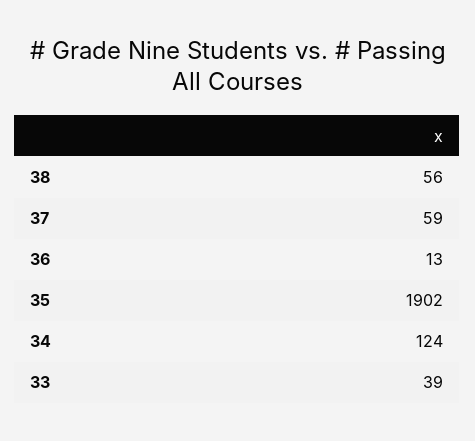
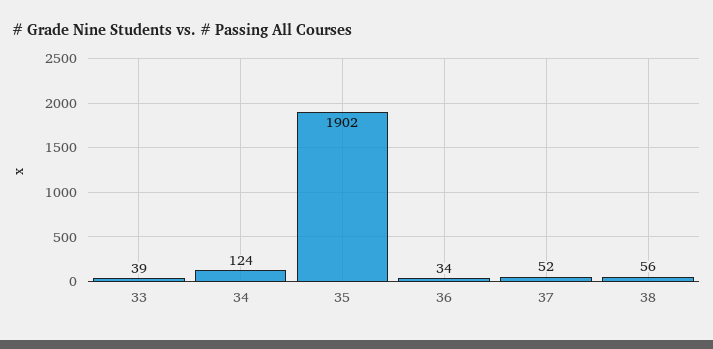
  {
    "38": 56,
-   "37": 59,
+   "37": 52,
-   "36": 13,
+   "36": 34,
    "35": 1902,
    "34": 124,
    "33": 39
  }

